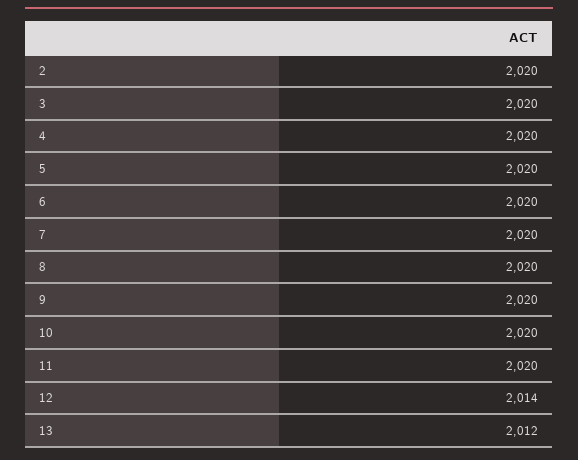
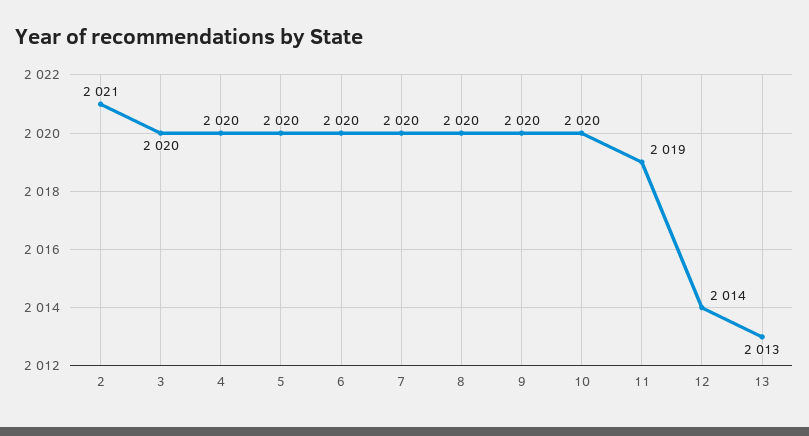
  {
-   "2": 2020,
+   "2": 2021,
    "3": 2020,
    "4": 2020,
    "5": 2020,
    "6": 2020,
    "7": 2020,
    "8": 2020,
    "9": 2020,
    "10": 2020,
-   "11": 2020,
+   "11": 2019,
    "12": 2014,
-   "13": 2012
+   "13": 2013
  }

